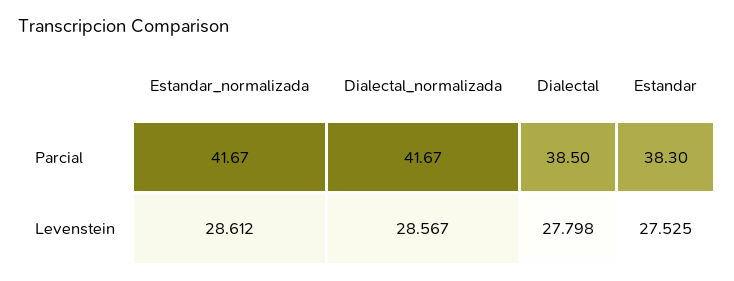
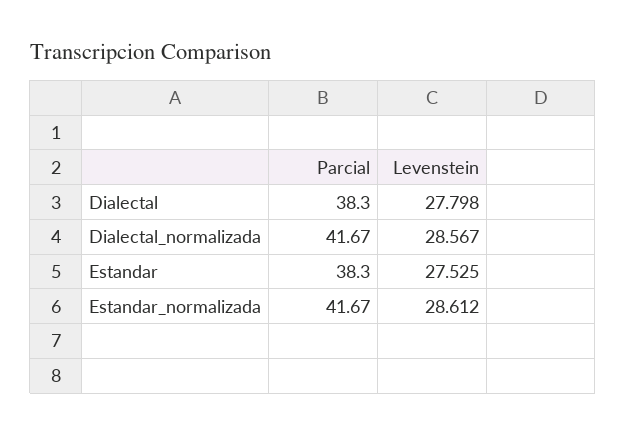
  {
    "Estandar_normalizada": {
      "Parcial": 41.67,
      "Levenstein": 28.612
    },
    "Dialectal_normalizada": {
      "Parcial": 41.67,
      "Levenstein": 28.567
    },
    "Dialectal": {
-     "Parcial": 38.5,
+     "Parcial": 38.3,
      "Levenstein": 27.798
    },
    "Estandar": {
      "Parcial": 38.3,
      "Levenstein": 27.525
    }
  }

